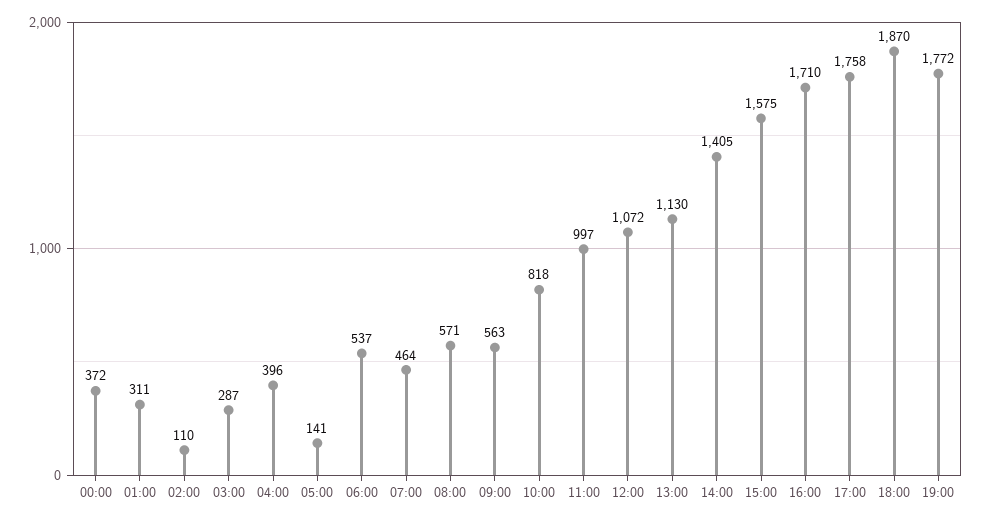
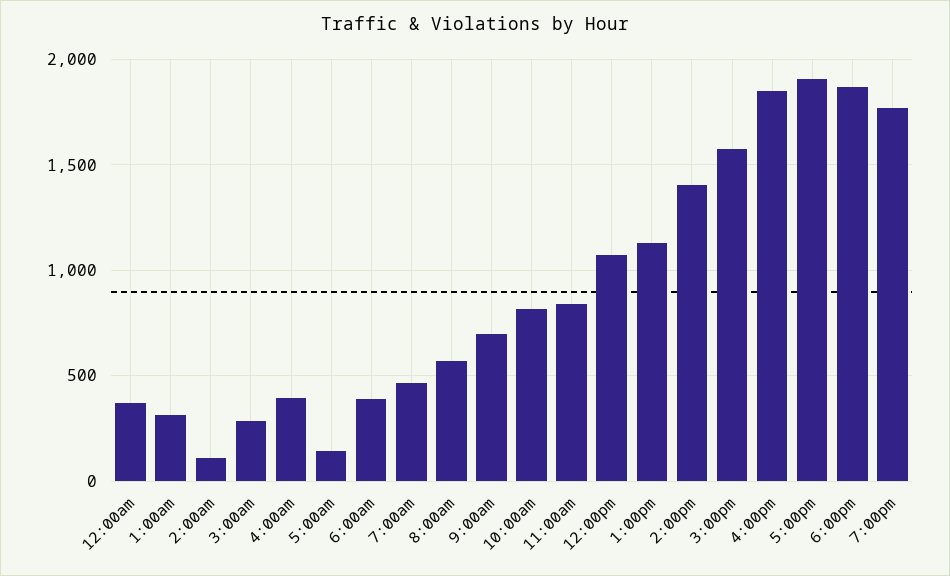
  {
    "00:00": 372,
    "01:00": 311,
    "02:00": 110,
    "03:00": 287,
    "04:00": 396,
    "05:00": 141,
-   "06:00": 537,
+   "06:00": 400,
    "07:00": 464,
    "08:00": 571,
-   "09:00": 563,
+   "09:00": 700,
    "10:00": 818,
-   "11:00": 997,
+   "11:00": 850,
    "12:00": 1072,
    "13:00": 1130,
    "14:00": 1405,
    "15:00": 1575,
-   "16:00": 1710,
+   "16:00": 1850,
-   "17:00": 1758,
+   "17:00": 1900,
    "18:00": 1870,
    "19:00": 1772
  }

